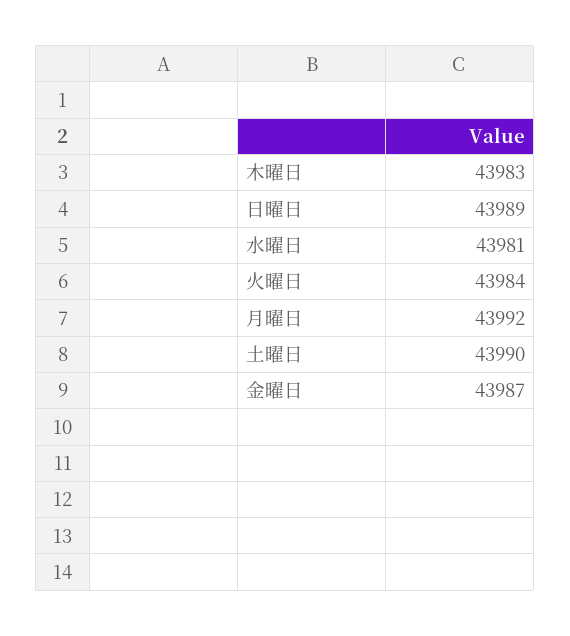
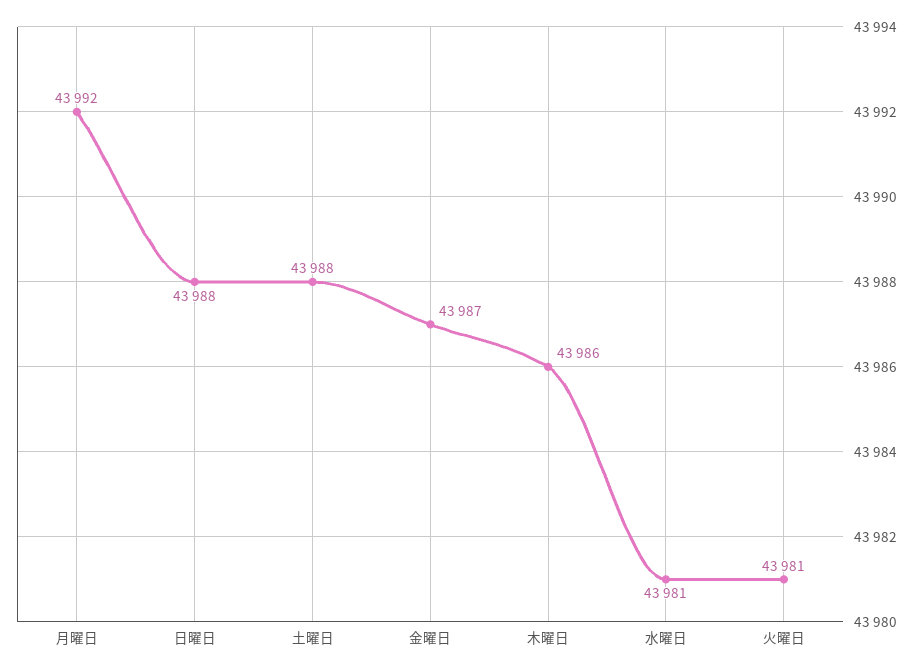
  {
-   "木曜日": 43983,
+   "木曜日": 43986,
-   "日曜日": 43989,
+   "日曜日": 43988,
    "水曜日": 43981,
-   "火曜日": 43984,
+   "火曜日": 43981,
    "月曜日": 43992,
-   "土曜日": 43990,
+   "土曜日": 43988,
    "金曜日": 43987
  }

